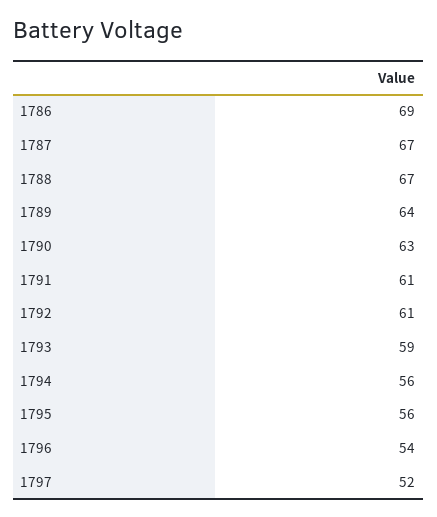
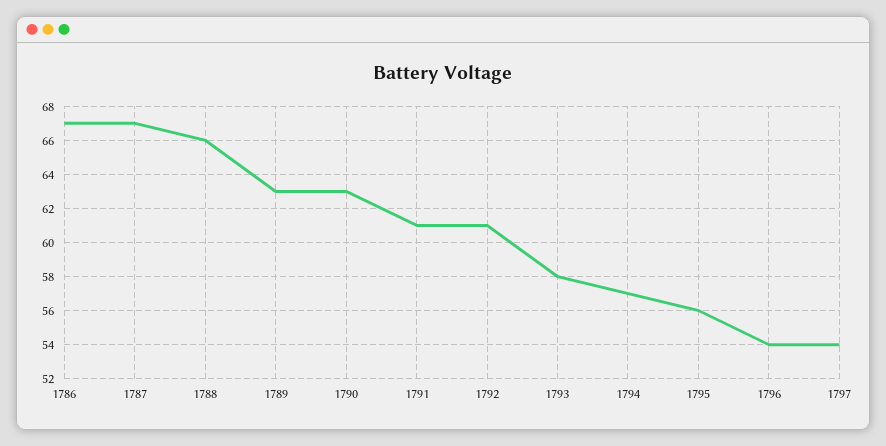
  {
-   "1786": 69,
+   "1786": 67,
    "1787": 67,
-   "1788": 67,
+   "1788": 66,
-   "1789": 64,
+   "1789": 63,
    "1790": 63,
    "1791": 61,
    "1792": 61,
-   "1793": 59,
+   "1793": 58,
-   "1794": 56,
+   "1794": 57,
    "1795": 56,
    "1796": 54,
-   "1797": 52
+   "1797": 54
  }

